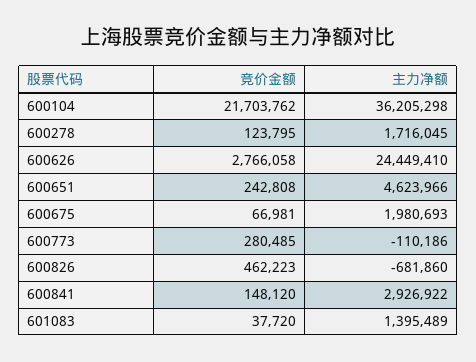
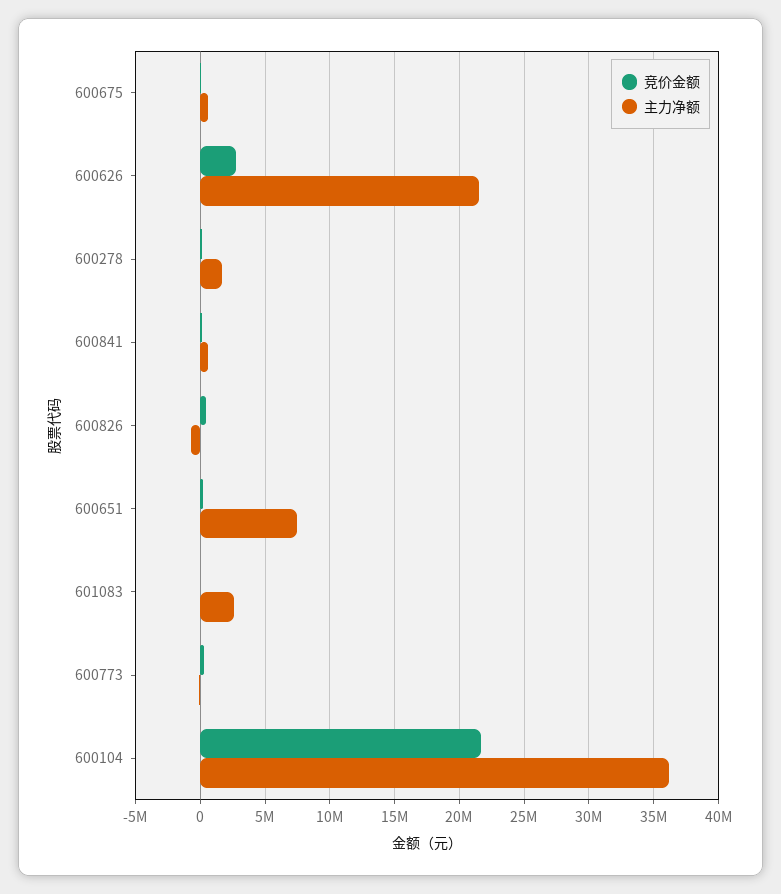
  {
    "竞价金额": {
      "600104": 21703762,
      "600278": 123795,
      "600626": 2766058,
      "600651": 242808,
      "600675": 66981,
      "600773": 280485,
      "600826": 462223,
      "600841": 148120,
      "601083": 37720
    },
    "主力净额": {
      "600104": 36205298,
      "600278": 1716045,
-     "600626": 24449410,
+     "600626": 21500000,
-     "600651": 4623966,
+     "600651": 7500000,
-     "600675": 1980693,
+     "600675": 500000,
      "600773": -110186,
      "600826": -681860,
-     "600841": 2926922,
+     "600841": 500000,
-     "601083": 1395489
+     "601083": 2500000
    }
  }

